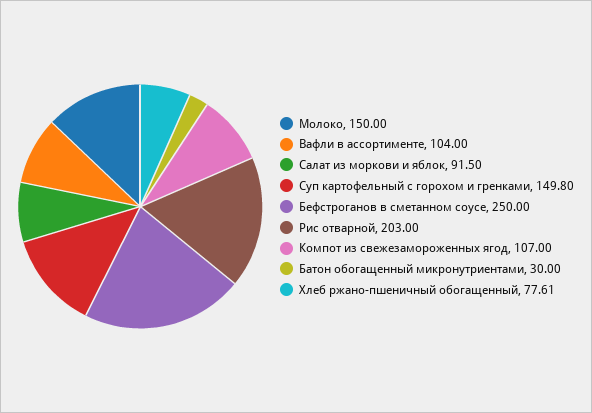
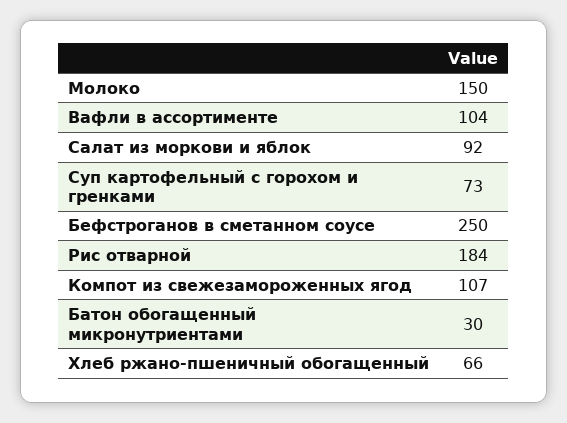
  {
    "Молоко": 150,
    "Вафли в ассортименте": 104,
    "Салат из моркови и яблок": 91.5,
-   "Суп картофельный с горохом и гренками": 149.8,
+   "Суп картофельный с горохом и гренками": 73,
    "Бефстроганов в сметанном соусе": 250,
-   "Рис отварной": 203,
+   "Рис отварной": 184,
    "Компот из свежезамороженных ягод": 107,
    "Батон обогащенный микронутриентами": 30,
-   "Хлеб ржано-пшеничный обогащенный": 77.61
+   "Хлеб ржано-пшеничный обогащенный": 66
  }

